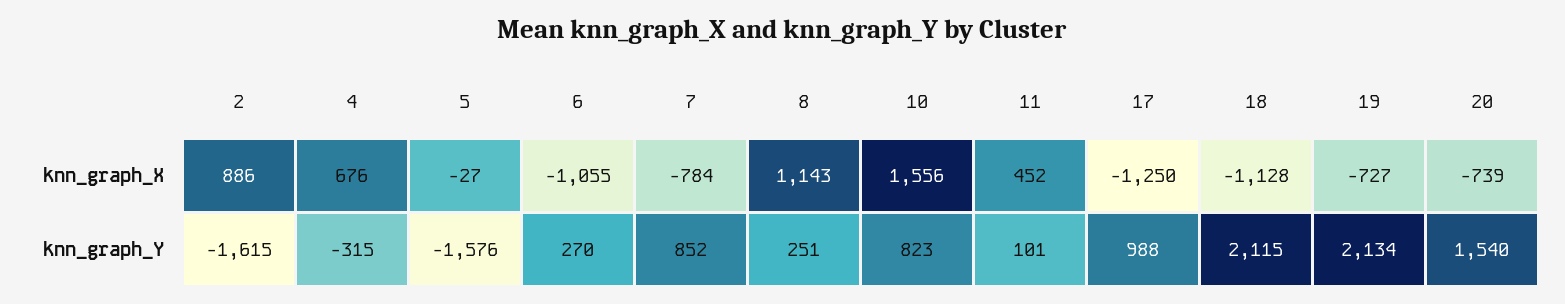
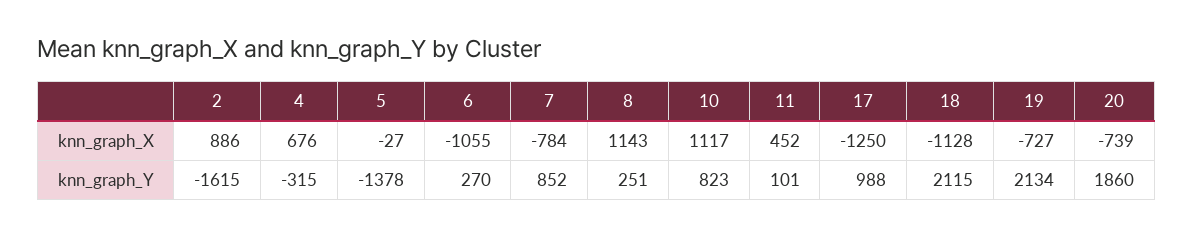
  {
    "2": {
      "knn_graph_X": 886,
      "knn_graph_Y": -1615
    },
    "4": {
      "knn_graph_X": 676,
      "knn_graph_Y": -315
    },
    "5": {
      "knn_graph_X": -27,
-     "knn_graph_Y": -1576
+     "knn_graph_Y": -1378
    },
    "6": {
      "knn_graph_X": -1055,
      "knn_graph_Y": 270
    },
    "7": {
      "knn_graph_X": -784,
      "knn_graph_Y": 852
    },
    "8": {
      "knn_graph_X": 1143,
      "knn_graph_Y": 251
    },
    "10": {
-     "knn_graph_X": 1556,
+     "knn_graph_X": 1117,
      "knn_graph_Y": 823
    },
    "11": {
      "knn_graph_X": 452,
      "knn_graph_Y": 101
    },
    "17": {
      "knn_graph_X": -1250,
      "knn_graph_Y": 988
    },
    "18": {
      "knn_graph_X": -1128,
      "knn_graph_Y": 2115
    },
    "19": {
      "knn_graph_X": -727,
      "knn_graph_Y": 2134
    },
    "20": {
      "knn_graph_X": -739,
-     "knn_graph_Y": 1540
+     "knn_graph_Y": 1860
    }
  }

